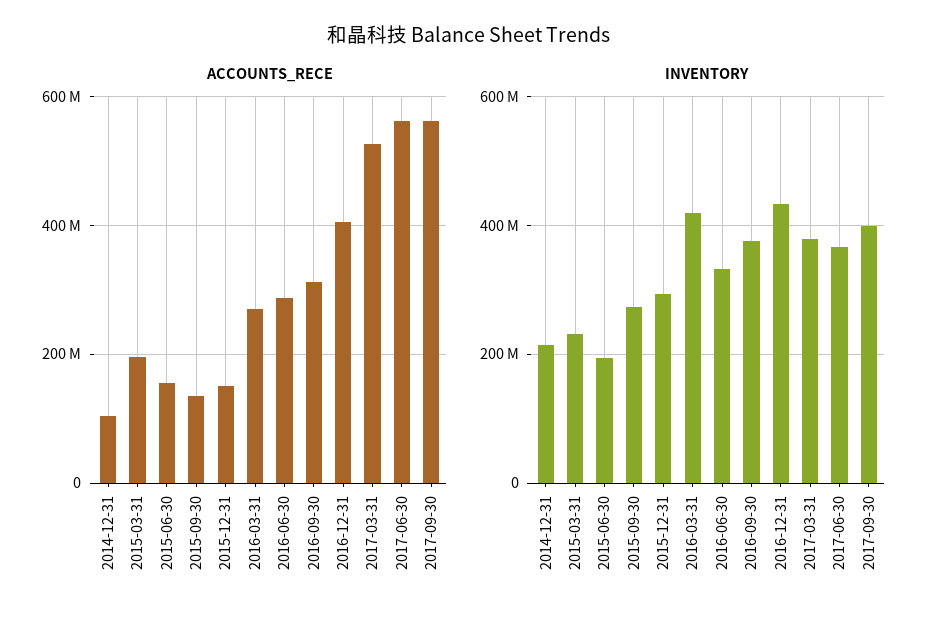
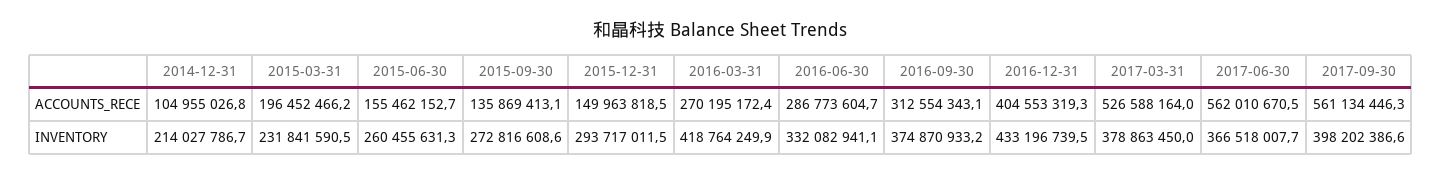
  {
    "ACCOUNTS_RECE": {
      "2014-12-31": 104955026.8,
      "2015-03-31": 196452466.2,
      "2015-06-30": 155462152.7,
      "2015-09-30": 135869413.1,
      "2015-12-31": 149963818.5,
      "2016-03-31": 270195172.4,
      "2016-06-30": 286773604.7,
      "2016-09-30": 312554343.1,
      "2016-12-31": 404553319.3,
      "2017-03-31": 526588164,
      "2017-06-30": 562010670.5,
      "2017-09-30": 561134446.3
    },
    "INVENTORY": {
      "2014-12-31": 214027786.7,
      "2015-03-31": 231841590.5,
-     "2015-06-30": 200000000,
+     "2015-06-30": 260455631.3,
      "2015-09-30": 272816608.6,
      "2015-12-31": 293717011.5,
      "2016-03-31": 418764249.9,
      "2016-06-30": 332082941.1,
      "2016-09-30": 374870933.2,
      "2016-12-31": 433196739.5,
      "2017-03-31": 378863450,
      "2017-06-30": 366518007.7,
      "2017-09-30": 398202386.6
    }
  }

